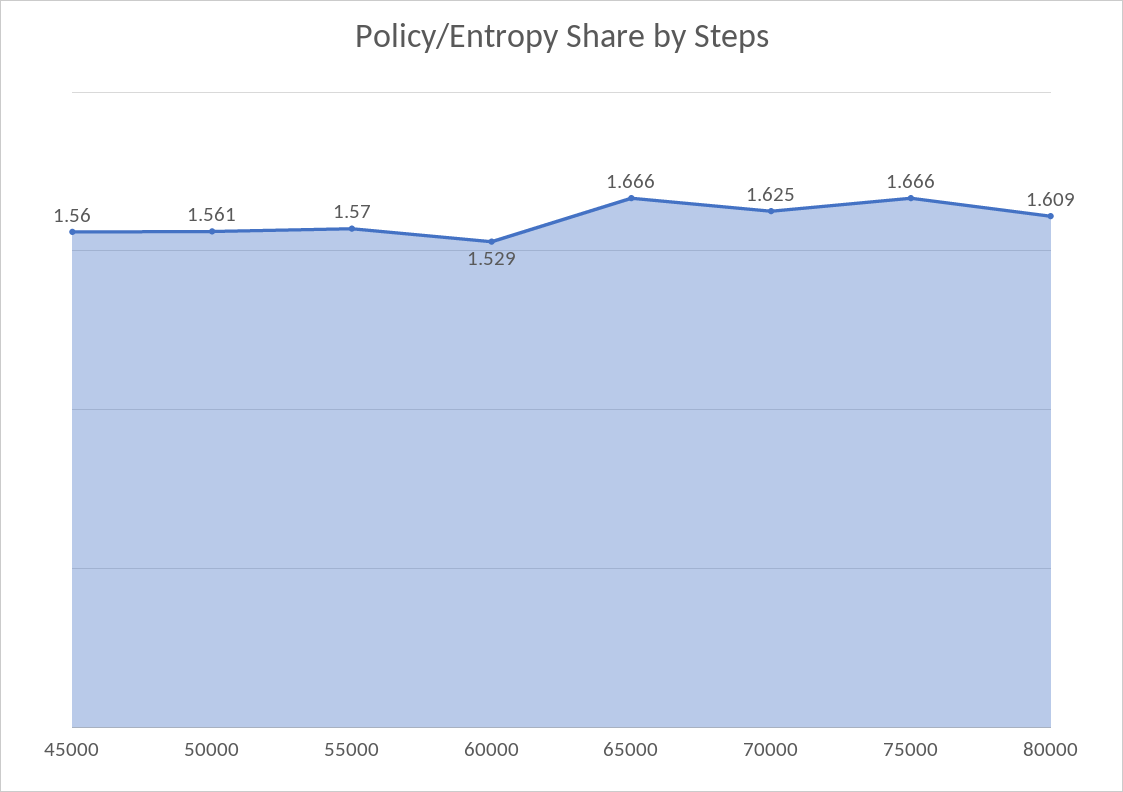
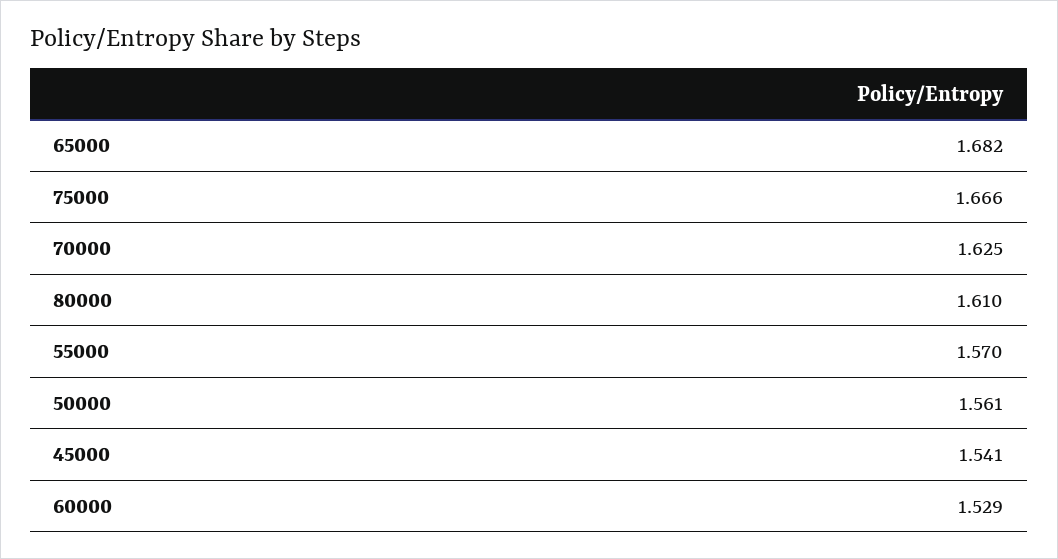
  {
-   "45000": 1.56,
+   "45000": 1.541,
    "50000": 1.561,
    "55000": 1.57,
    "60000": 1.529,
-   "65000": 1.666,
+   "65000": 1.682,
    "70000": 1.625,
    "75000": 1.666,
-   "80000": 1.609
+   "80000": 1.61
  }

